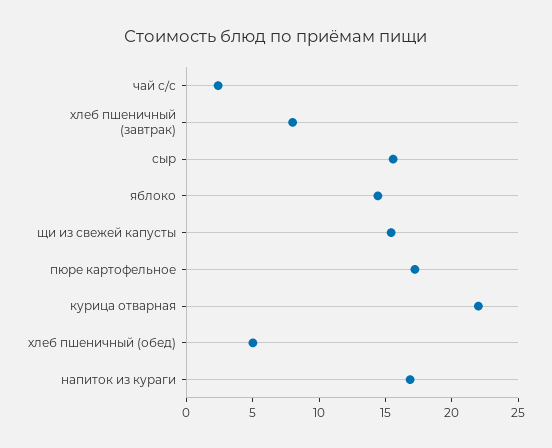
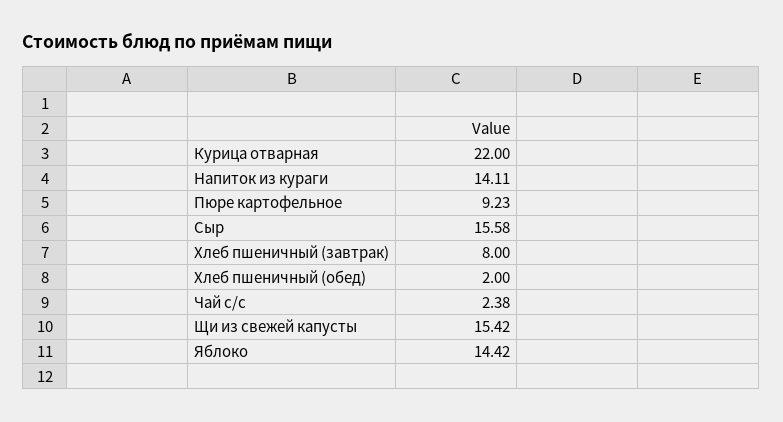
  {
    "чай с/с": 2.38,
    "хлеб пшеничный (завтрак)": 8,
    "сыр": 15.58,
    "яблоко": 14.42,
    "щи из свежей капусты": 15.42,
-   "пюре картофельное": 17,
+   "пюре картофельное": 9.23,
    "курица отварная": 22,
-   "хлеб пшеничный (обед)": 5,
+   "хлеб пшеничный (обед)": 2,
-   "напиток из кураги": 17
+   "напиток из кураги": 14.11
  }

